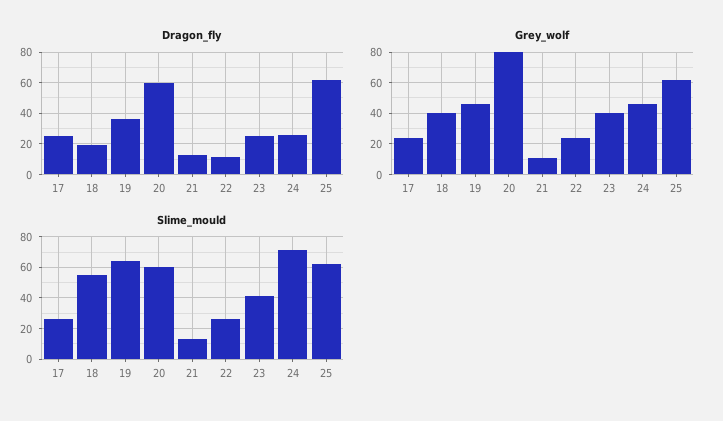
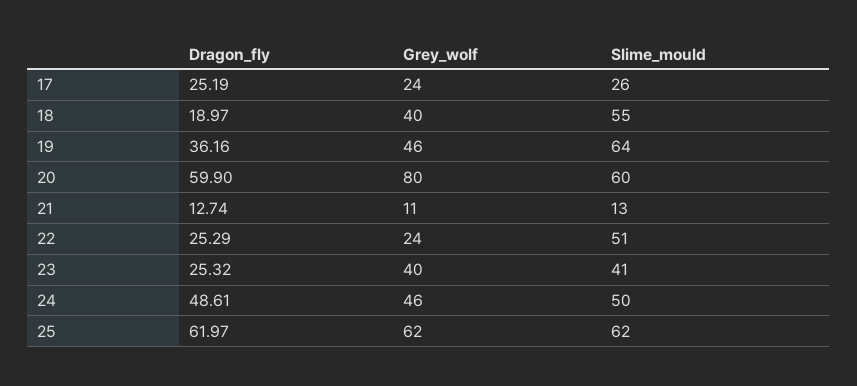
  {
    "Dragon_fly": {
      "17": 25.19,
      "18": 18.97,
      "19": 36.16,
      "20": 59.9,
      "21": 12.74,
-     "22": 10,
+     "22": 25.29,
      "23": 25.32,
-     "24": 25,
+     "24": 48.61,
      "25": 61.97
    },
    "Grey_wolf": {
      "17": 24,
      "18": 40,
      "19": 46,
      "20": 80,
      "21": 11,
      "22": 24,
      "23": 40,
      "24": 46,
      "25": 62
    },
    "Slime_mould": {
      "17": 26,
      "18": 55,
      "19": 64,
      "20": 60,
      "21": 13,
-     "22": 25,
+     "22": 51,
      "23": 41,
-     "24": 70,
+     "24": 50,
      "25": 62
    }
  }

